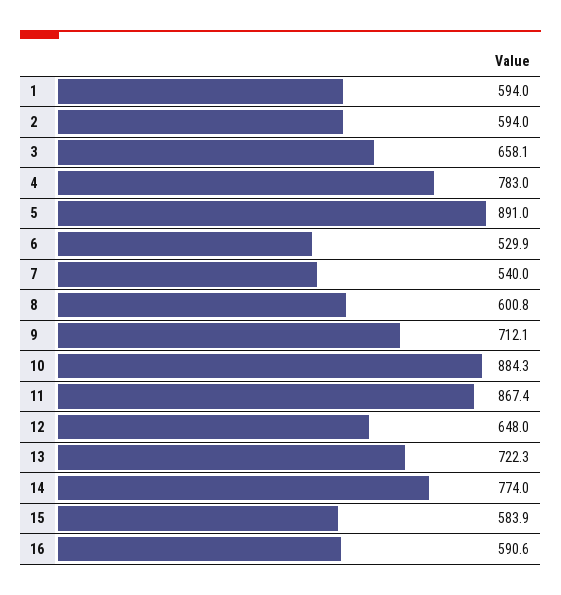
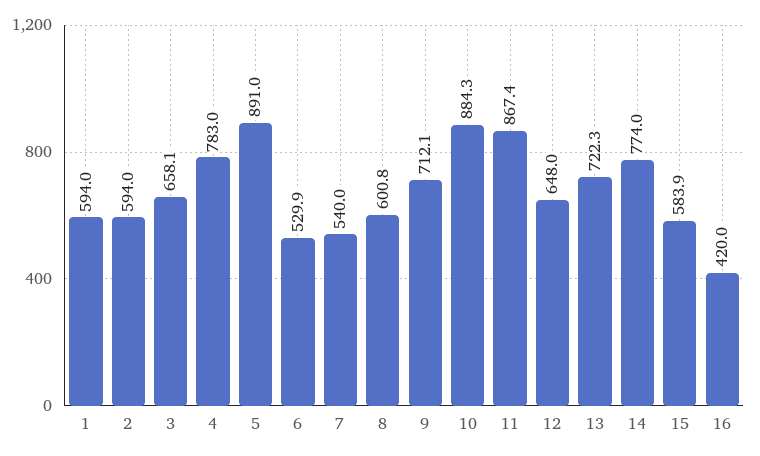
  {
    "1": 594,
    "2": 594,
    "3": 658.1,
    "4": 783,
    "5": 891,
    "6": 529.9,
    "7": 540,
    "8": 600.8,
    "9": 712.1,
    "10": 884.3,
    "11": 867.4,
    "12": 648,
    "13": 722.3,
    "14": 774,
    "15": 583.9,
-   "16": 590.6
+   "16": 420
  }

